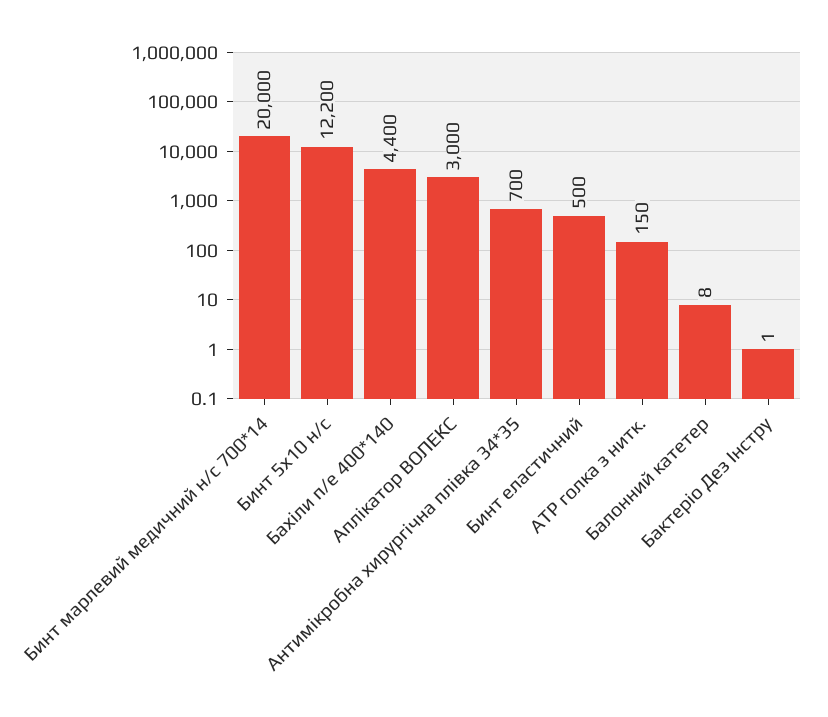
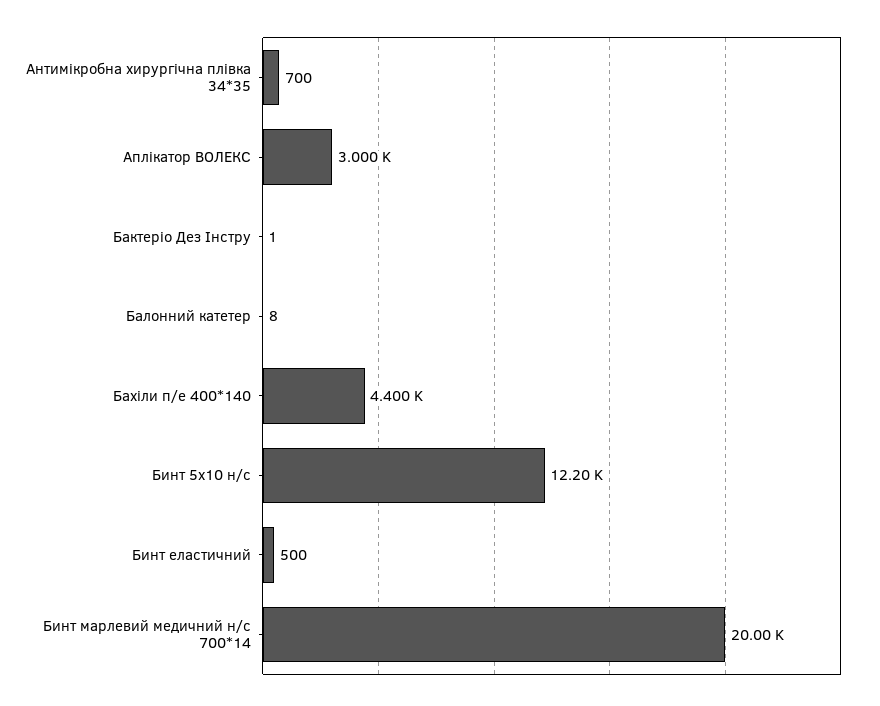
  {
    "Бинт марлевий медичний н/с 700*14": 20000,
    "Бинт 5х10 н/с": 12200,
    "Бахіли п/е 400*140": 4400,
    "Аплікатор ВОЛЕКС": 3000,
    "Антимікробна хирургічна плівка 34*35": 700,
    "Бинт еластичний": 500,
-   "АТР голка з нитк.": 150,
    "Балонний катетер": 8,
    "Бактеріо Дез Інстру": 1
  }

